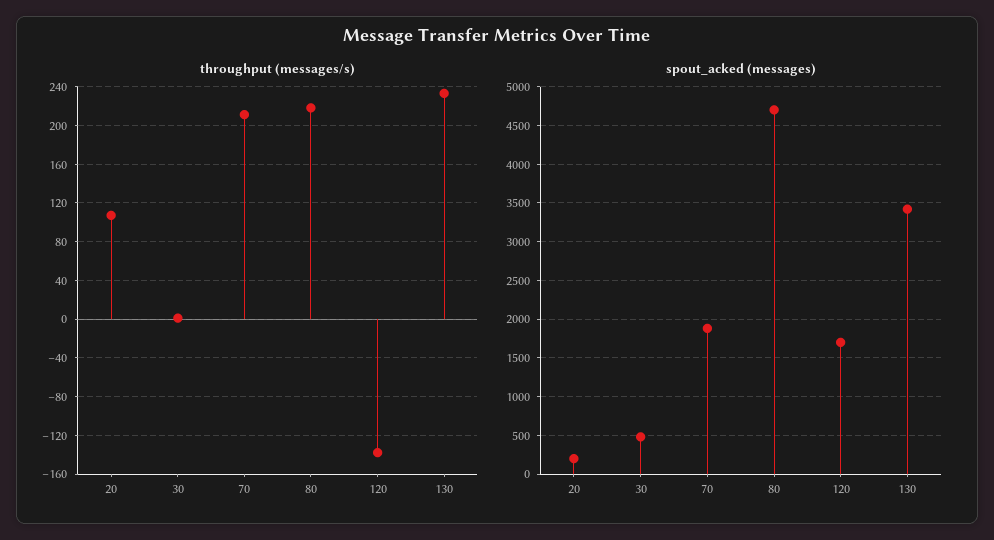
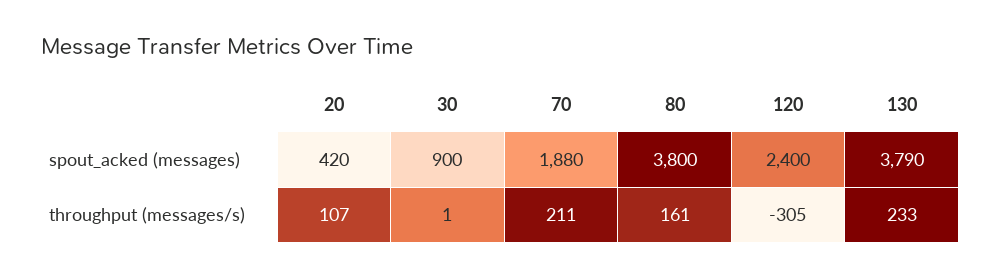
  {
    "throughput (messages/s)": {
      "20": 107,
      "30": 1,
      "70": 211,
-     "80": 220,
+     "80": 161,
-     "120": -140,
+     "120": -305,
      "130": 233
    },
    "spout_acked (messages)": {
-     "20": 200,
+     "20": 420,
-     "30": 500,
+     "30": 900,
      "70": 1880,
-     "80": 4700,
+     "80": 3800,
-     "120": 1700,
+     "120": 2400,
-     "130": 3400
+     "130": 3790
    }
  }

